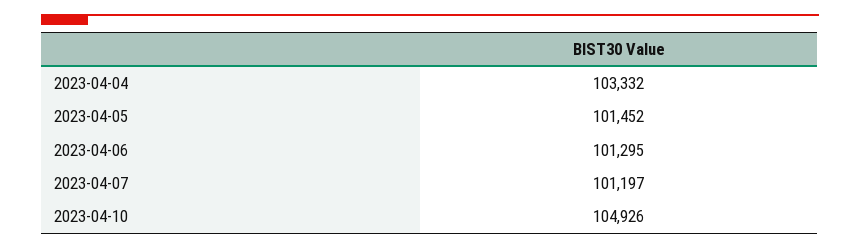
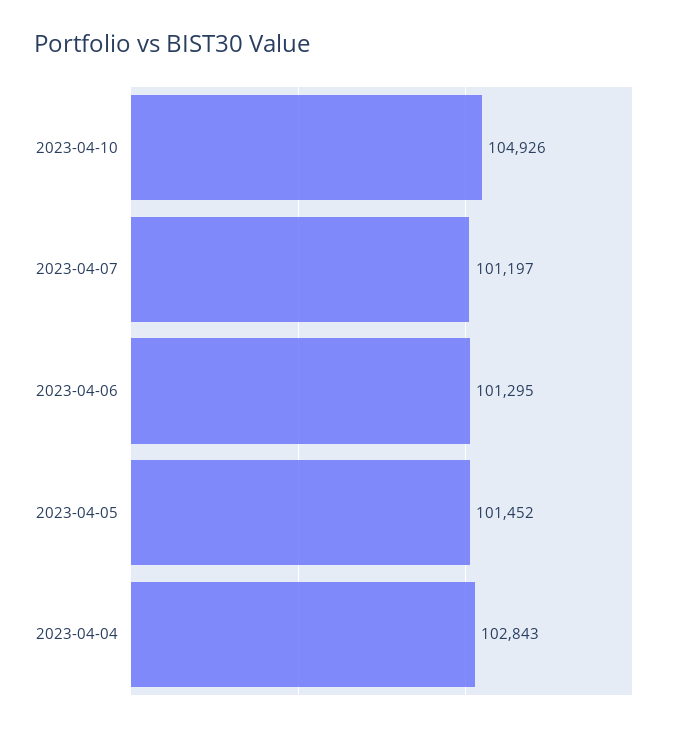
  {
-   "2023-04-04": 103332,
+   "2023-04-04": 102843,
    "2023-04-05": 101452,
    "2023-04-06": 101295,
    "2023-04-07": 101197,
    "2023-04-10": 104926
  }

